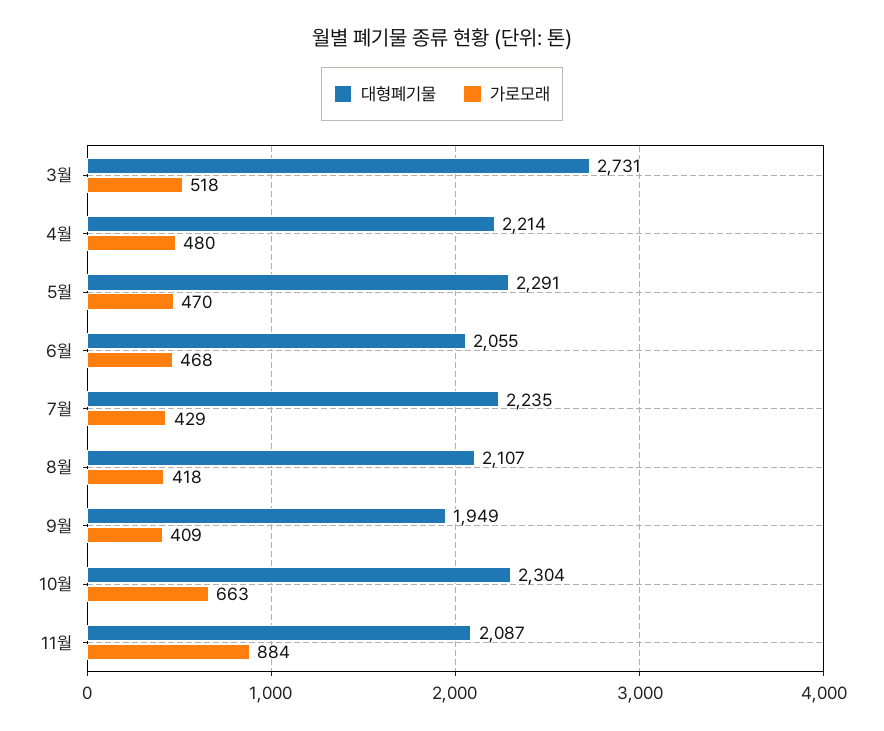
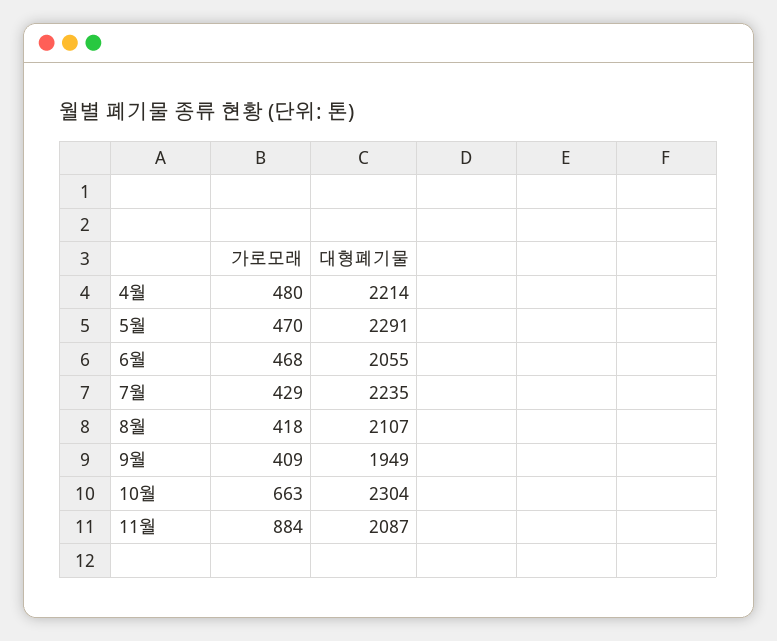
  {
    "대형폐기물": {
-     "3월": 2731,
      "4월": 2214,
      "5월": 2291,
      "6월": 2055,
      "7월": 2235,
      "8월": 2107,
      "9월": 1949,
      "10월": 2304,
      "11월": 2087
    },
    "가로모래": {
-     "3월": 518,
      "4월": 480,
      "5월": 470,
      "6월": 468,
      "7월": 429,
      "8월": 418,
      "9월": 409,
      "10월": 663,
      "11월": 884
    }
  }

